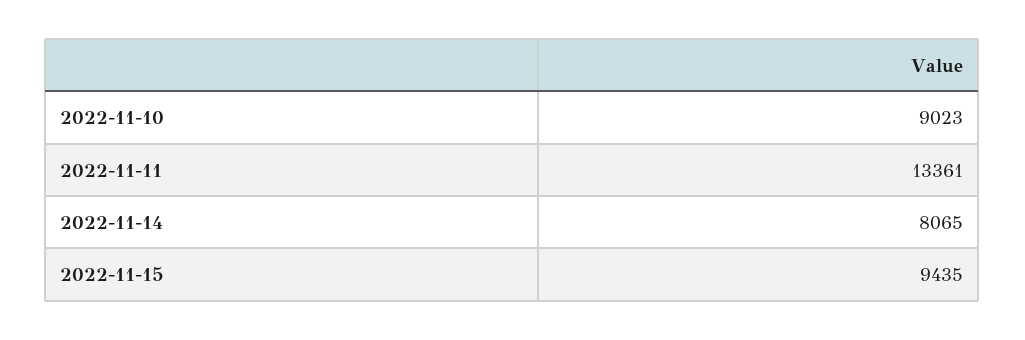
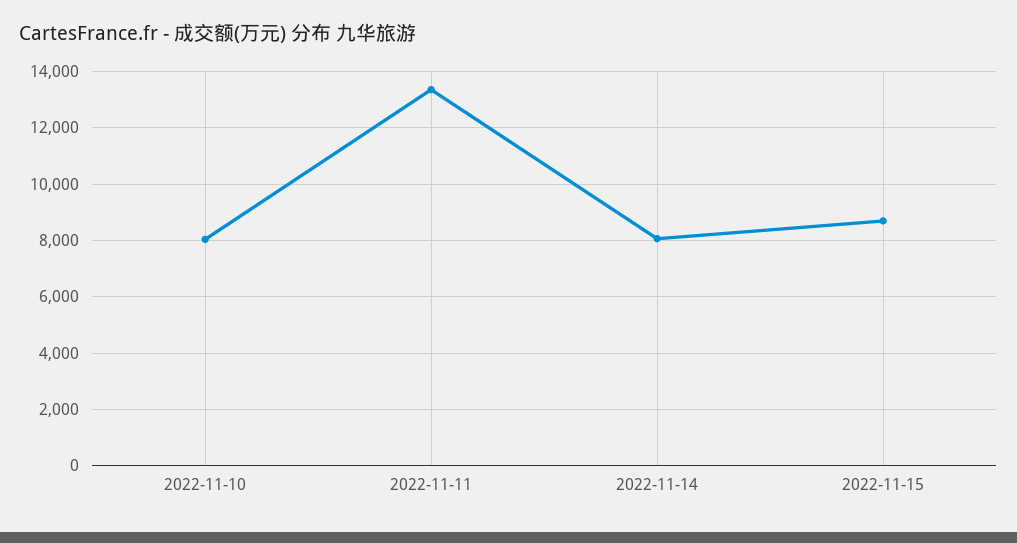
  {
-   "2022-11-10": 9023,
+   "2022-11-10": 8000,
    "2022-11-11": 13361,
    "2022-11-14": 8065,
-   "2022-11-15": 9435
+   "2022-11-15": 8750
  }

